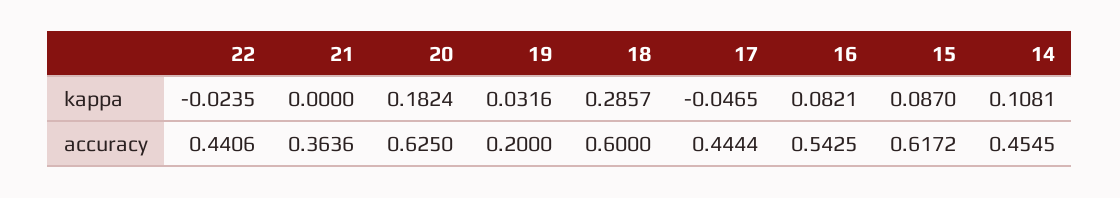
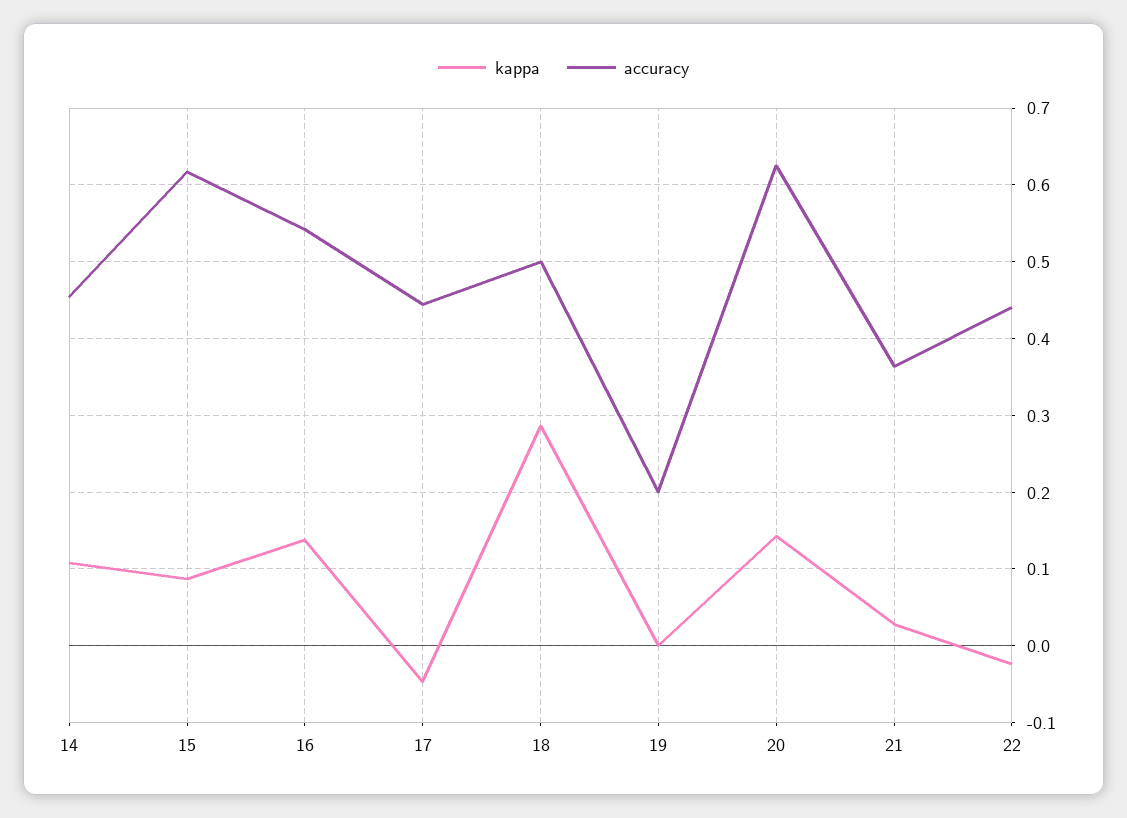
  {
    "kappa": {
      "22": -0.0235,
-     "21": 0,
+     "21": 0.03,
-     "20": 0.1824,
+     "20": 0.14,
-     "19": 0.0316,
+     "19": 0,
      "18": 0.2857,
      "17": -0.0465,
-     "16": 0.0821,
+     "16": 0.14,
      "15": 0.087,
      "14": 0.1081
    },
    "accuracy": {
      "22": 0.4406,
      "21": 0.3636,
      "20": 0.625,
      "19": 0.2,
-     "18": 0.6,
+     "18": 0.5,
      "17": 0.4444,
      "16": 0.5425,
      "15": 0.6172,
      "14": 0.4545
    }
  }

